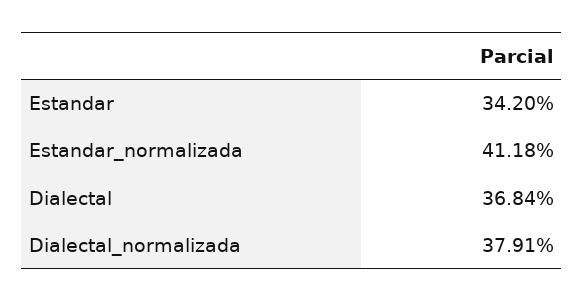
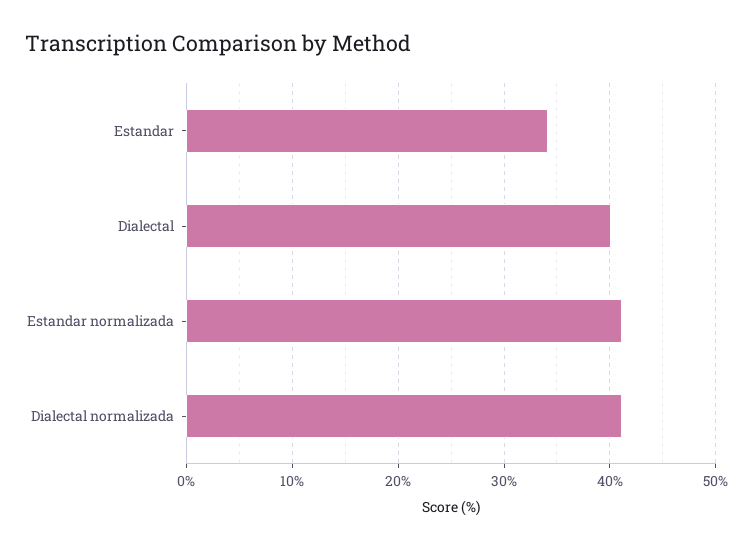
  {
    "Estandar": 34.2,
    "Estandar_normalizada": 41.18,
-   "Dialectal": 36.84,
+   "Dialectal": 40,
-   "Dialectal_normalizada": 37.91
+   "Dialectal_normalizada": 41
  }

